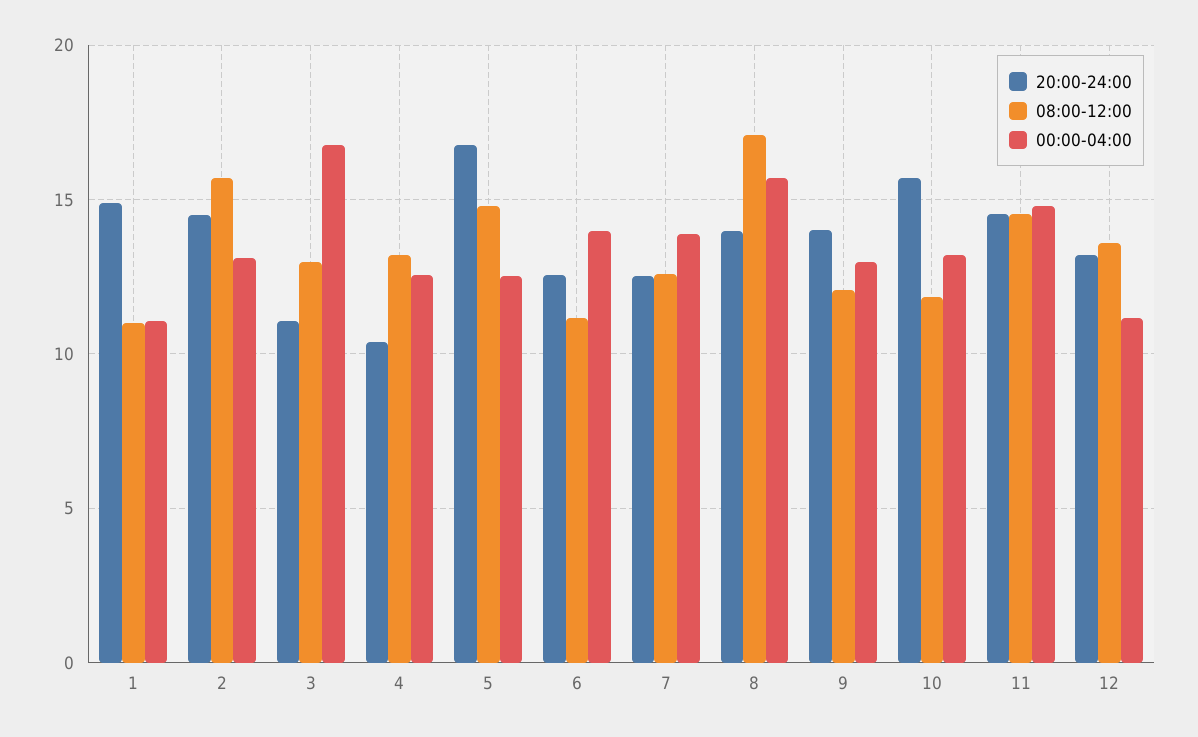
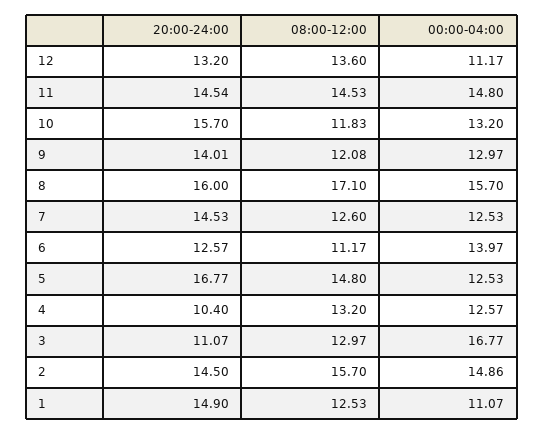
  {
    "20:00-24:00": {
      "1": 14.9,
      "2": 14.5,
      "3": 11.07,
      "4": 10.4,
      "5": 16.77,
      "6": 12.57,
-     "7": 12.5,
+     "7": 14.53,
-     "8": 14,
+     "8": 16,
      "9": 14.01,
      "10": 15.7,
      "11": 14.54,
      "12": 13.2
    },
    "08:00-12:00": {
-     "1": 11,
+     "1": 12.53,
      "2": 15.7,
      "3": 12.97,
      "4": 13.2,
      "5": 14.8,
      "6": 11.17,
      "7": 12.6,
      "8": 17.1,
      "9": 12.08,
      "10": 11.83,
      "11": 14.53,
      "12": 13.6
    },
    "00:00-04:00": {
      "1": 11.07,
-     "2": 13,
+     "2": 14.86,
      "3": 16.77,
      "4": 12.57,
      "5": 12.53,
      "6": 13.97,
-     "7": 14,
+     "7": 12.53,
      "8": 15.7,
      "9": 12.97,
      "10": 13.2,
      "11": 14.8,
      "12": 11.17
    }
  }

